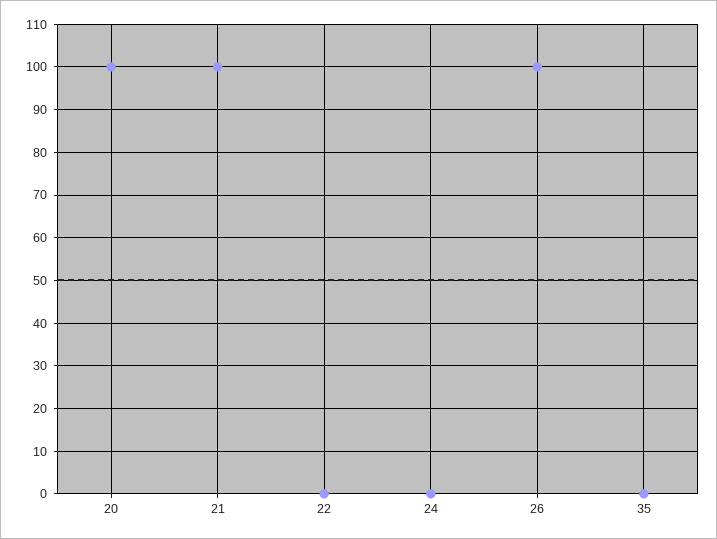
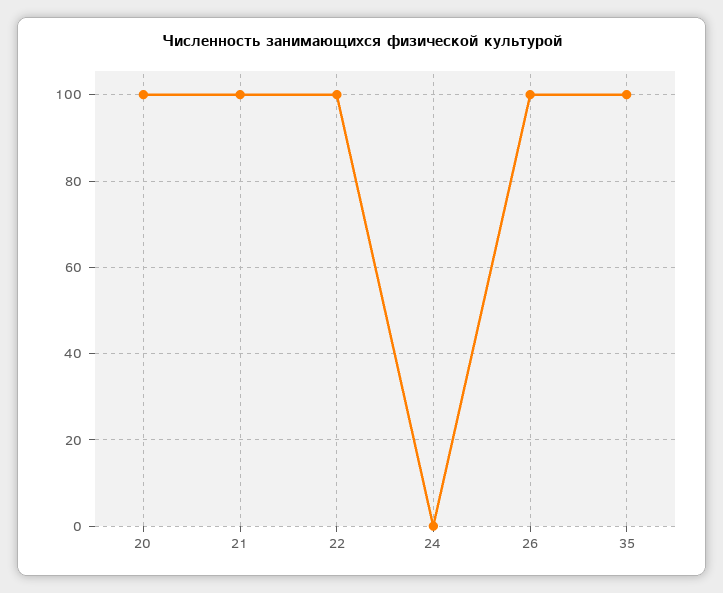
  {
    "20": 100,
    "21": 100,
-   "22": 0,
+   "22": 100,
    "24": 0,
    "26": 100,
-   "35": 0
+   "35": 100
  }

